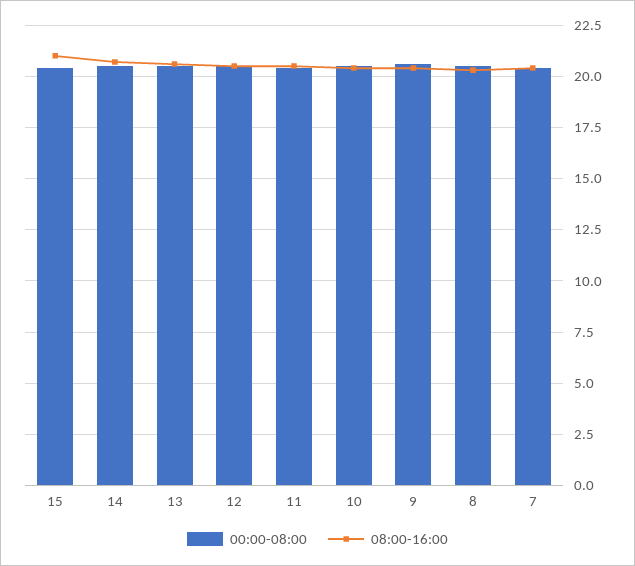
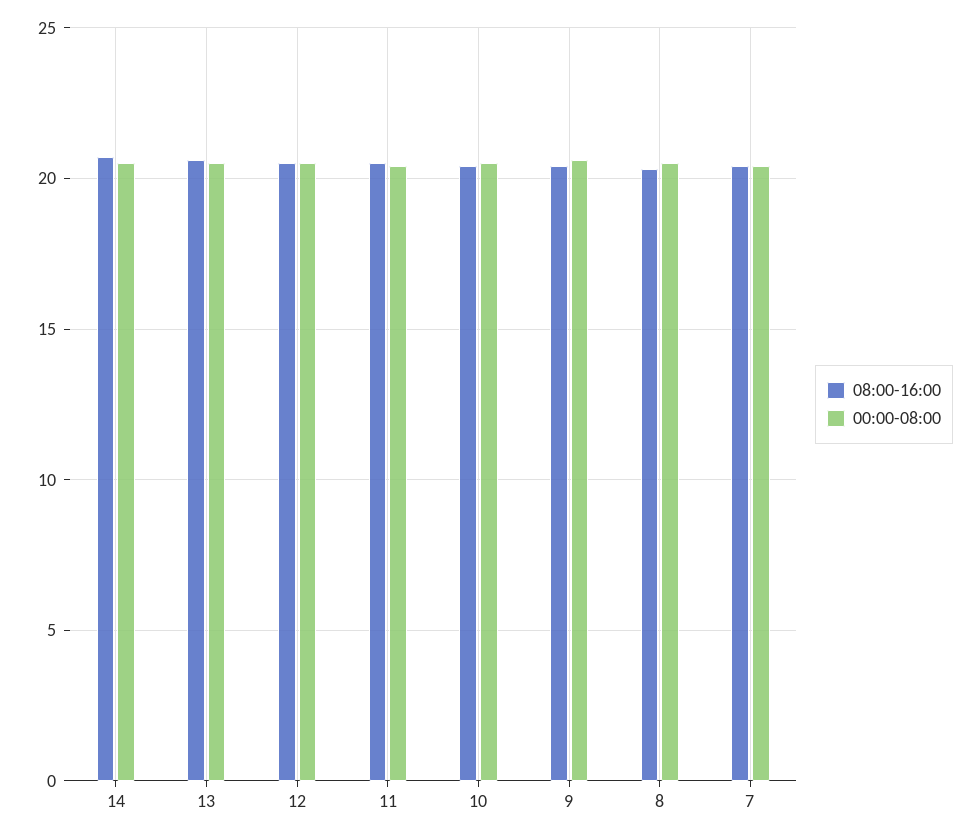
  {
    "00:00-08:00": {
-     "15": 20.5,
      "14": 20.5,
      "13": 20.5,
      "12": 20.5,
      "11": 20.5,
      "10": 20.5,
      "9": 20.5,
      "8": 20.5,
      "7": 20.5
    },
    "08:00-16:00": {
-     "15": 21,
      "14": 20.5,
      "13": 20.5,
      "12": 20.5,
      "11": 20.5,
      "10": 20.5,
      "9": 20.5,
      "8": 20.5,
      "7": 20.5
    }
  }

